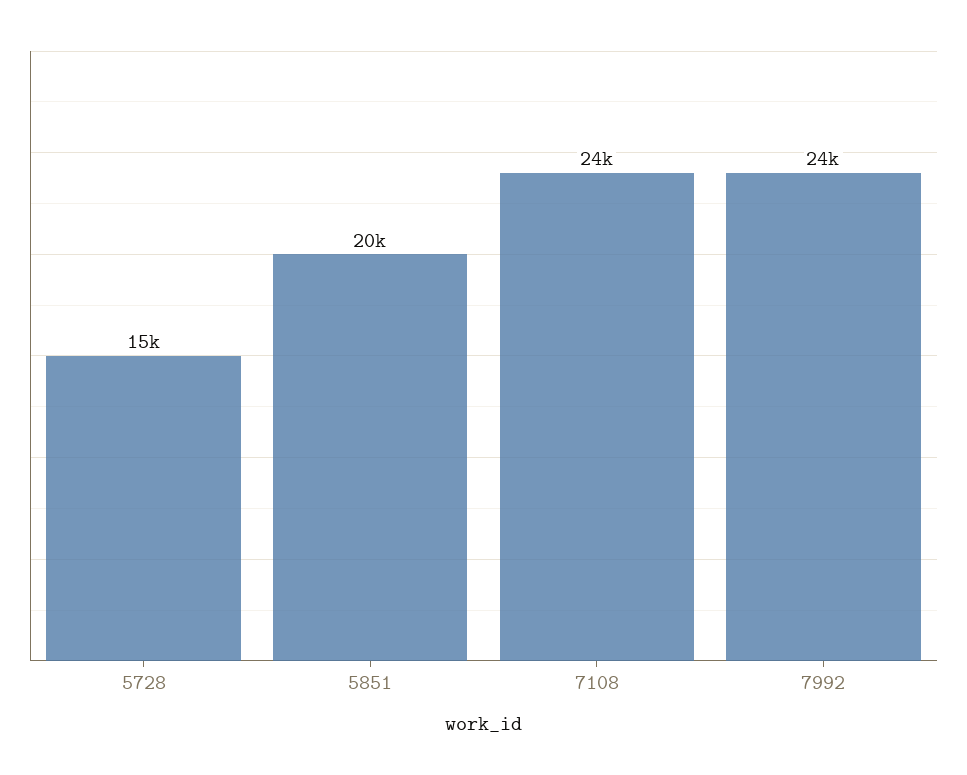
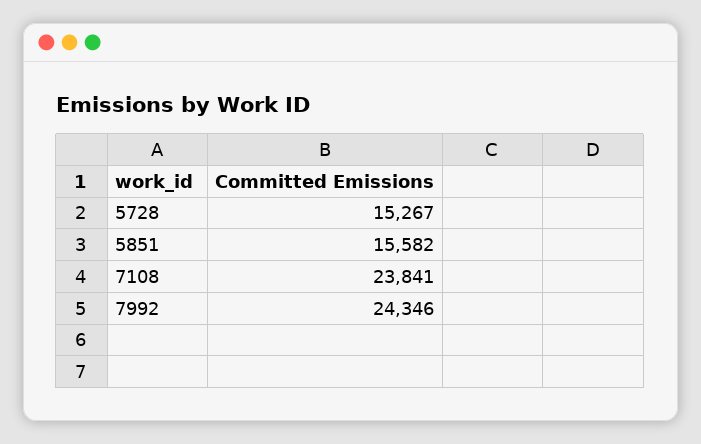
  {
    "5728": 15267,
-   "5851": 20000,
+   "5851": 15582,
    "7108": 23841,
    "7992": 24346
  }

